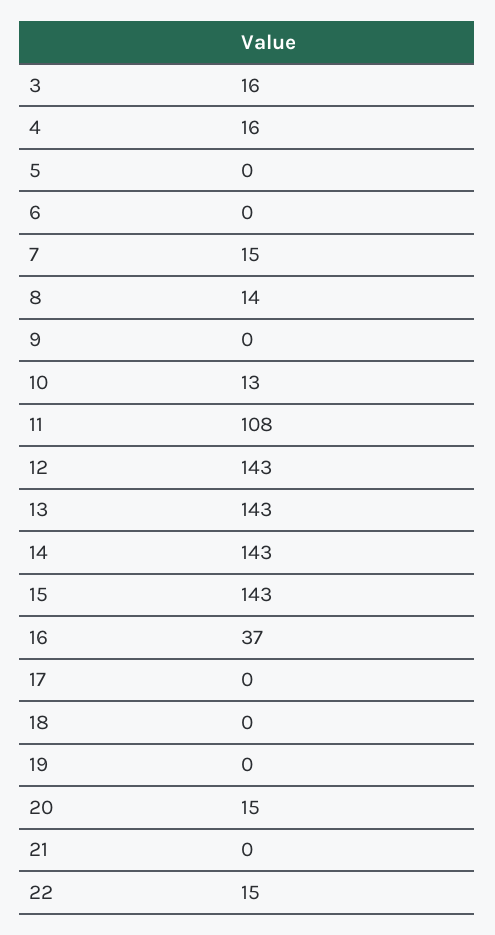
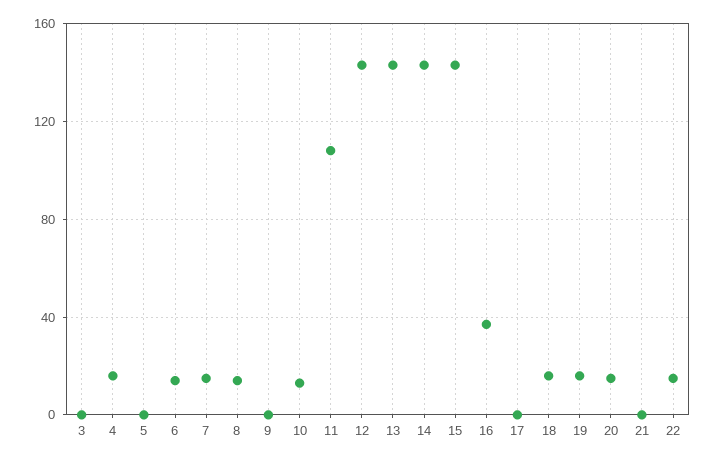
  {
-   "3": 16,
+   "3": 0,
    "4": 16,
    "5": 0,
-   "6": 0,
+   "6": 15,
    "7": 15,
    "8": 14,
    "9": 0,
    "10": 13,
    "11": 108,
    "12": 143,
    "13": 143,
    "14": 143,
    "15": 143,
    "16": 37,
    "17": 0,
-   "18": 0,
+   "18": 15,
-   "19": 0,
+   "19": 15,
    "20": 15,
    "21": 0,
    "22": 15
  }

